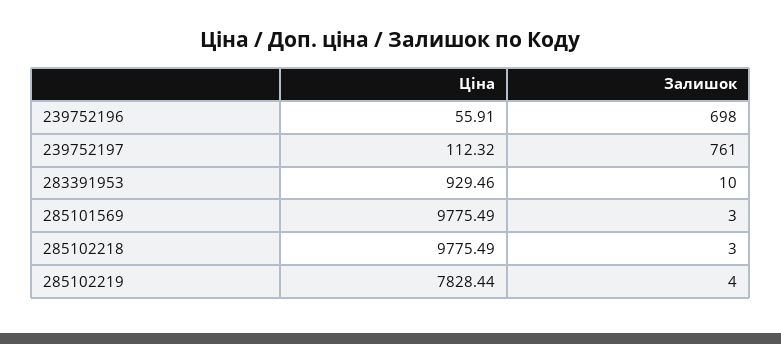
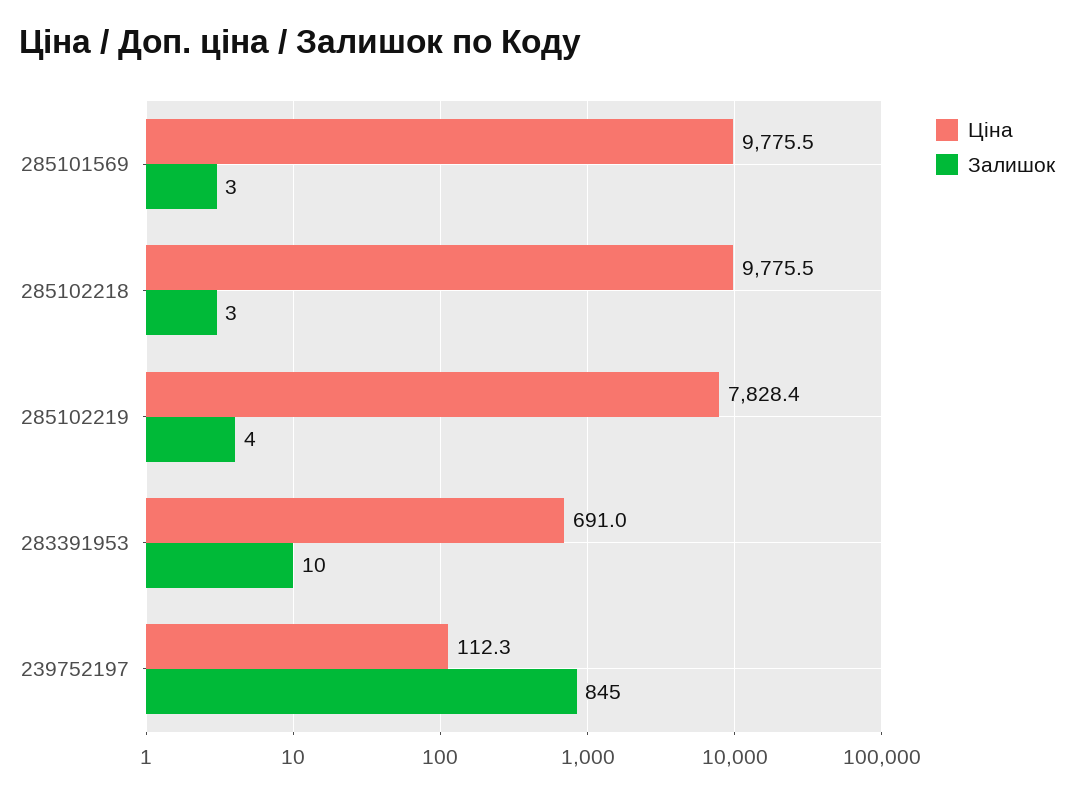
  {
    "Ціна": {
-     "239752196": 55.91,
      "239752197": 112.32,
-     "283391953": 929.46,
+     "283391953": 691,
      "285101569": 9775.49,
      "285102218": 9775.49,
      "285102219": 7828.44
    },
    "Залишок": {
-     "239752196": 698,
-     "239752197": 761,
+     "239752197": 845,
      "283391953": 10,
      "285101569": 3,
      "285102218": 3,
      "285102219": 4
    }
  }

